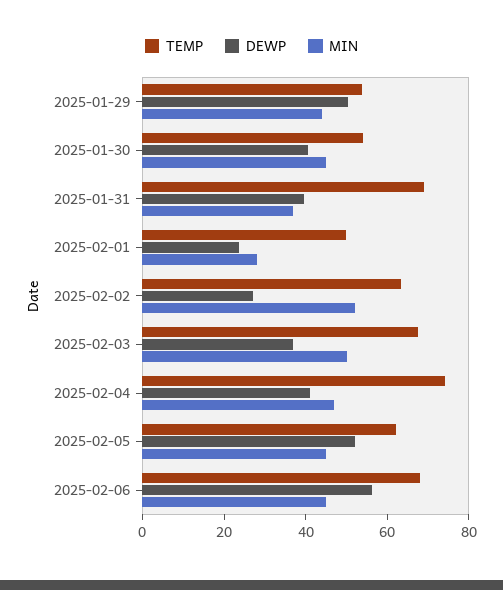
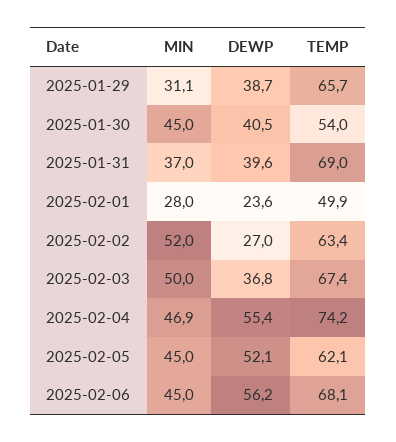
  {
    "TEMP": {
-     "2025-01-29": 55,
+     "2025-01-29": 65.7,
      "2025-01-30": 54,
      "2025-01-31": 69,
      "2025-02-01": 49.9,
      "2025-02-02": 63.4,
      "2025-02-03": 67.4,
      "2025-02-04": 74.2,
      "2025-02-05": 62.1,
      "2025-02-06": 68.1
    },
    "DEWP": {
-     "2025-01-29": 50,
+     "2025-01-29": 38.7,
      "2025-01-30": 40.5,
      "2025-01-31": 39.6,
      "2025-02-01": 23.6,
      "2025-02-02": 27,
      "2025-02-03": 36.8,
-     "2025-02-04": 40,
+     "2025-02-04": 55.4,
      "2025-02-05": 52.1,
      "2025-02-06": 56.2
    },
    "MIN": {
-     "2025-01-29": 45,
+     "2025-01-29": 31.1,
      "2025-01-30": 45,
      "2025-01-31": 37,
      "2025-02-01": 28,
      "2025-02-02": 52,
      "2025-02-03": 50,
      "2025-02-04": 46.9,
      "2025-02-05": 45,
      "2025-02-06": 45
    }
  }

